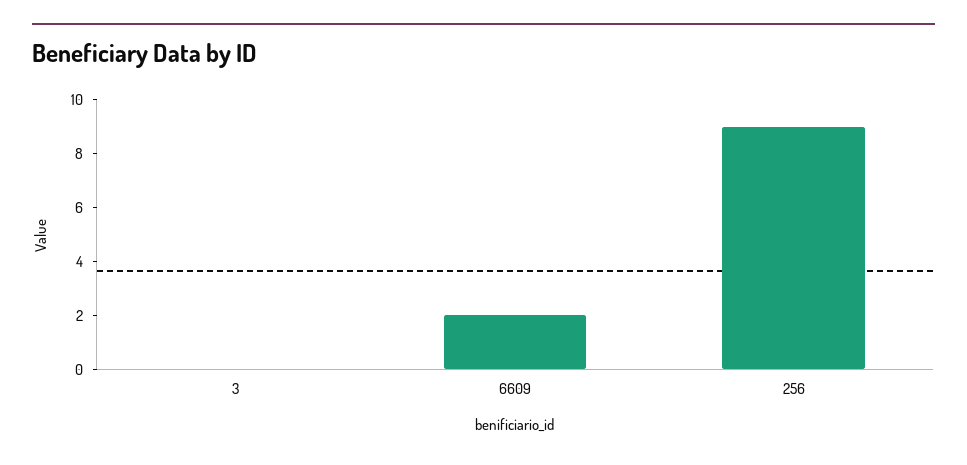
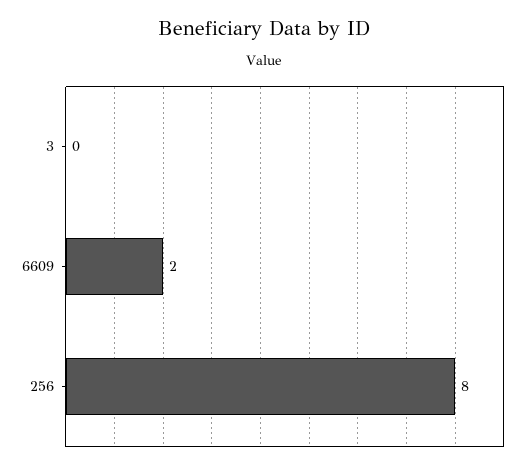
  {
    "3": 0,
    "6609": 2,
-   "256": 9
+   "256": 8
  }

